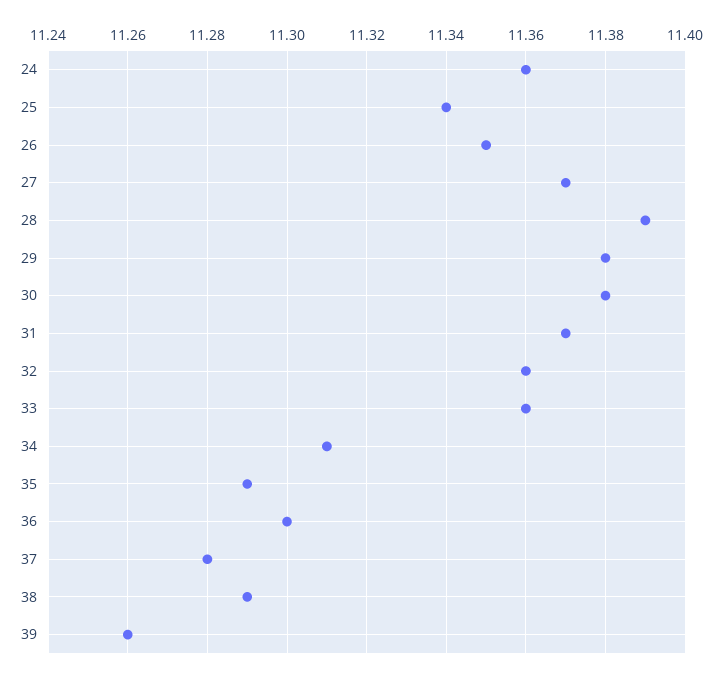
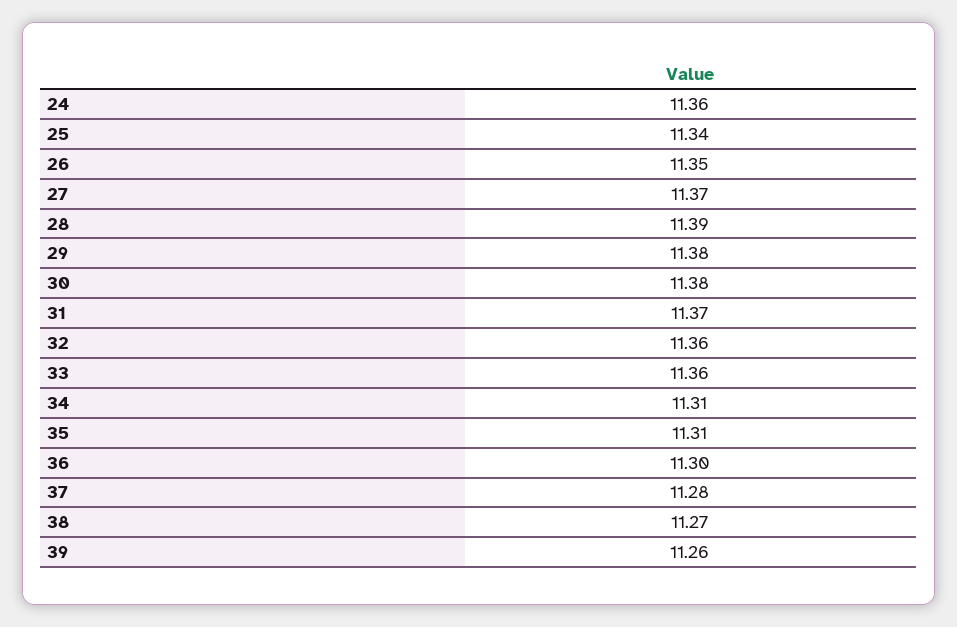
  {
    "24": 11.36,
    "25": 11.34,
    "26": 11.35,
    "27": 11.37,
    "28": 11.39,
    "29": 11.38,
    "30": 11.38,
    "31": 11.37,
    "32": 11.36,
    "33": 11.36,
    "34": 11.31,
-   "35": 11.29,
+   "35": 11.31,
    "36": 11.3,
    "37": 11.28,
-   "38": 11.29,
+   "38": 11.27,
    "39": 11.26
  }

